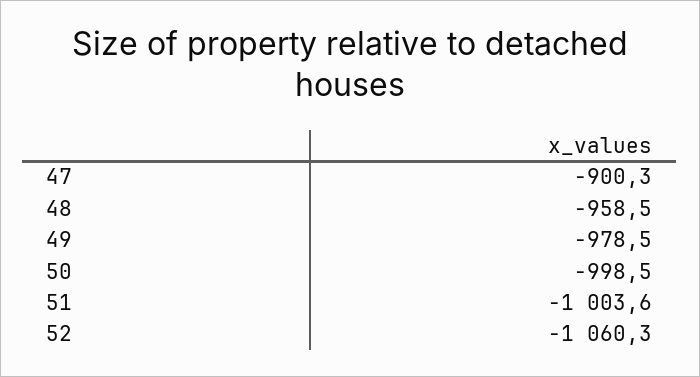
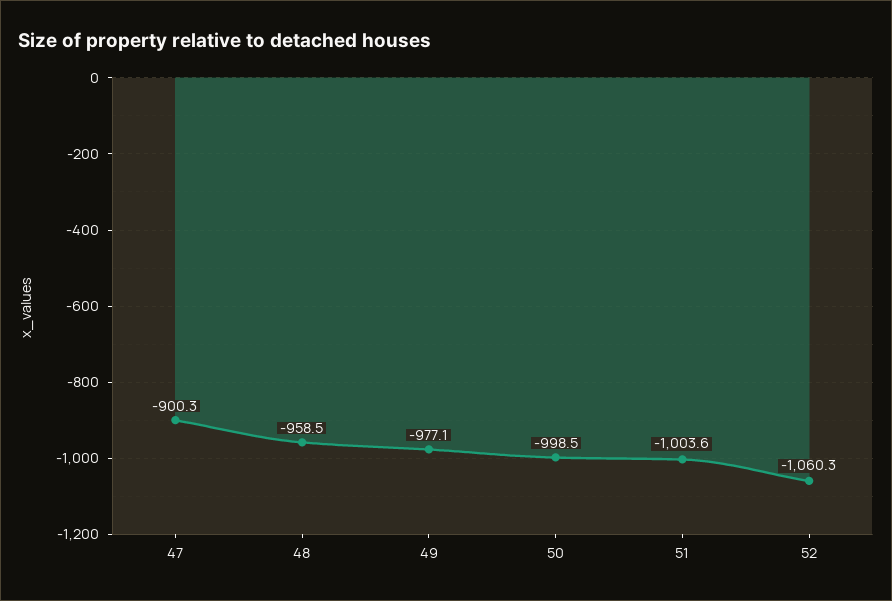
  {
    "47": -900.3,
    "48": -958.5,
-   "49": -978.5,
+   "49": -977.1,
    "50": -998.5,
    "51": -1003.6,
    "52": -1060.3
  }

